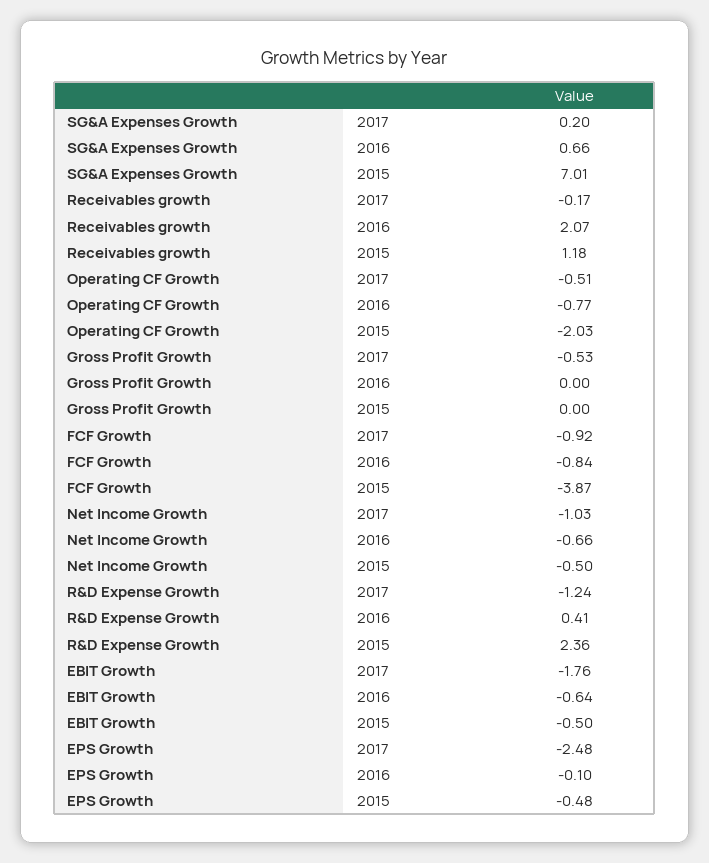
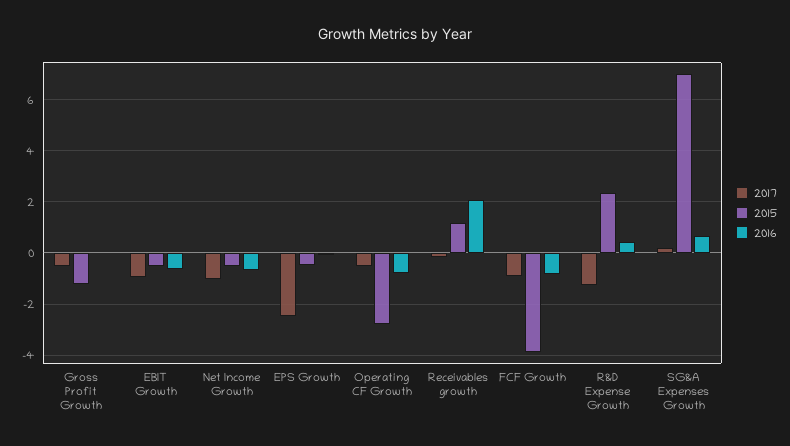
  {
    "2017": {
      "SG&A Expenses Growth": 0.2,
      "Receivables growth": -0.17,
      "Operating CF Growth": -0.51,
      "Gross Profit Growth": -0.53,
      "FCF Growth": -0.92,
      "Net Income Growth": -1.03,
      "R&D Expense Growth": -1.24,
-     "EBIT Growth": -1.76,
+     "EBIT Growth": -1,
      "EPS Growth": -2.48
    },
    "2016": {
      "SG&A Expenses Growth": 0.66,
      "Receivables growth": 2.07,
      "Operating CF Growth": -0.77,
      "Gross Profit Growth": 0,
      "FCF Growth": -0.84,
      "Net Income Growth": -0.66,
      "R&D Expense Growth": 0.41,
      "EBIT Growth": -0.64,
      "EPS Growth": -0.1
    },
    "2015": {
      "SG&A Expenses Growth": 7.01,
      "Receivables growth": 1.18,
-     "Operating CF Growth": -2.03,
+     "Operating CF Growth": -2.75,
-     "Gross Profit Growth": 0,
+     "Gross Profit Growth": -1.25,
      "FCF Growth": -3.87,
      "Net Income Growth": -0.5,
      "R&D Expense Growth": 2.36,
      "EBIT Growth": -0.5,
      "EPS Growth": -0.48
    }
  }

